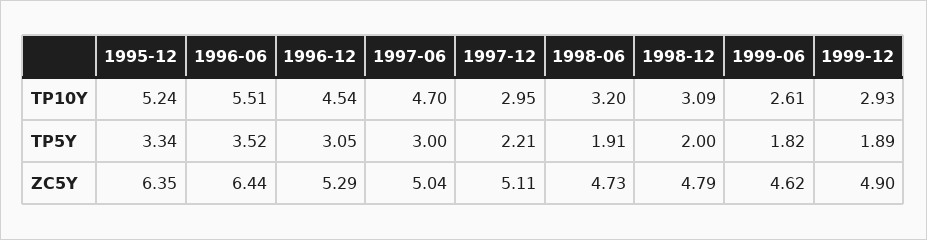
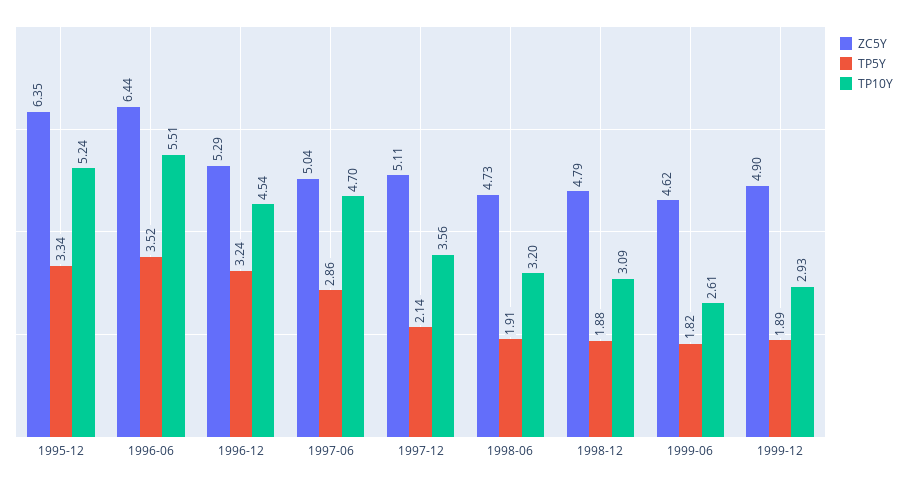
  {
    "TP10Y": {
      "1995-12": 5.24,
      "1996-06": 5.51,
      "1996-12": 4.54,
      "1997-06": 4.7,
-     "1997-12": 2.95,
+     "1997-12": 3.56,
      "1998-06": 3.2,
      "1998-12": 3.09,
      "1999-06": 2.61,
      "1999-12": 2.93
    },
    "TP5Y": {
      "1995-12": 3.34,
      "1996-06": 3.52,
-     "1996-12": 3.05,
+     "1996-12": 3.24,
-     "1997-06": 3,
+     "1997-06": 2.86,
-     "1997-12": 2.21,
+     "1997-12": 2.14,
      "1998-06": 1.91,
-     "1998-12": 2,
+     "1998-12": 1.88,
      "1999-06": 1.82,
      "1999-12": 1.89
    },
    "ZC5Y": {
      "1995-12": 6.35,
      "1996-06": 6.44,
      "1996-12": 5.29,
      "1997-06": 5.04,
      "1997-12": 5.11,
      "1998-06": 4.73,
      "1998-12": 4.79,
      "1999-06": 4.62,
      "1999-12": 4.9
    }
  }

